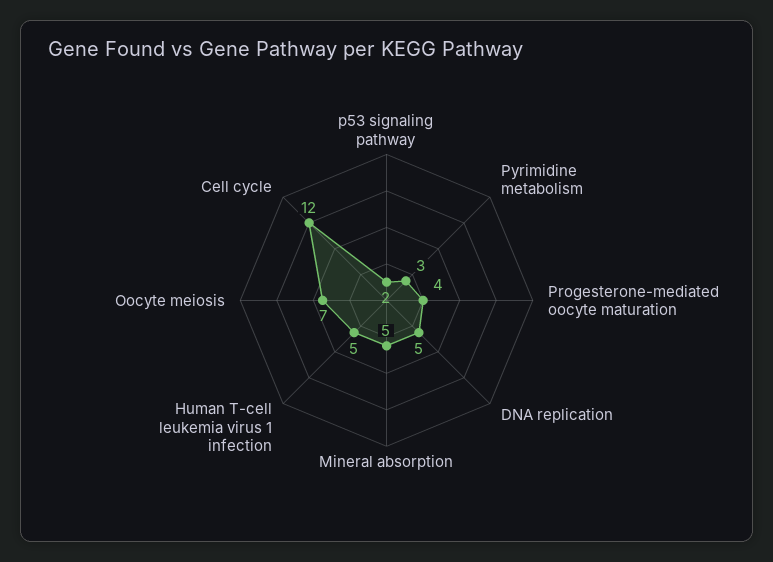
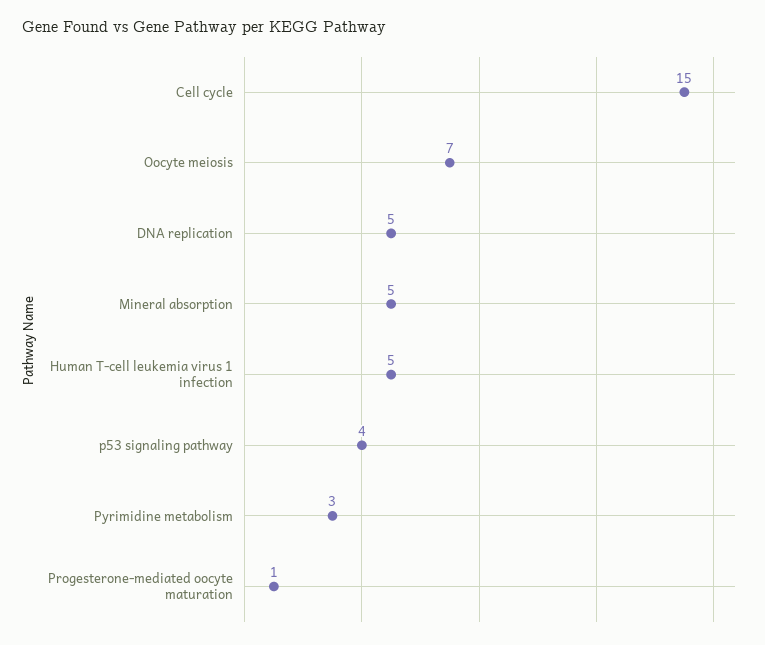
  {
-   "p53 signaling pathway": 2,
+   "p53 signaling pathway": 4,
    "Pyrimidine metabolism": 3,
-   "Progesterone-mediated oocyte maturation": 4,
+   "Progesterone-mediated oocyte maturation": 1,
    "DNA replication": 5,
    "Mineral absorption": 5,
    "Human T-cell leukemia virus 1 infection": 5,
    "Oocyte meiosis": 7,
-   "Cell cycle": 12
+   "Cell cycle": 15
  }

